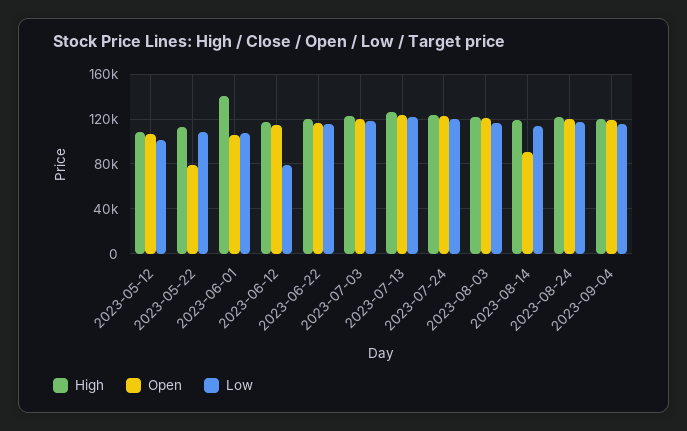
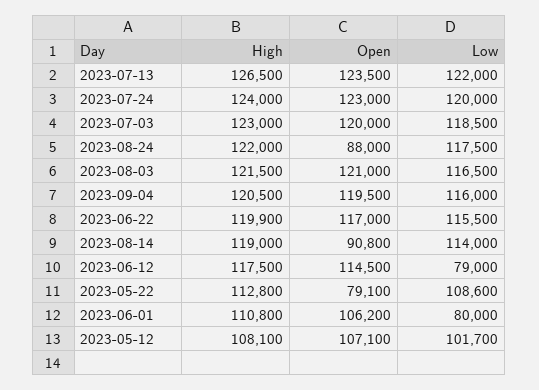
  {
    "High": {
      "2023-05-12": 108100,
      "2023-05-22": 112800,
-     "2023-06-01": 140000,
+     "2023-06-01": 110800,
      "2023-06-12": 117500,
      "2023-06-22": 119900,
      "2023-07-03": 123000,
      "2023-07-13": 126500,
      "2023-07-24": 124000,
      "2023-08-03": 121500,
      "2023-08-14": 119000,
      "2023-08-24": 122000,
      "2023-09-04": 120500
    },
    "Open": {
      "2023-05-12": 107100,
      "2023-05-22": 79100,
      "2023-06-01": 106200,
      "2023-06-12": 114500,
      "2023-06-22": 117000,
      "2023-07-03": 120000,
      "2023-07-13": 123500,
      "2023-07-24": 123000,
      "2023-08-03": 121000,
      "2023-08-14": 90800,
-     "2023-08-24": 120000,
+     "2023-08-24": 88000,
      "2023-09-04": 119500
    },
    "Low": {
      "2023-05-12": 101700,
      "2023-05-22": 108600,
-     "2023-06-01": 110000,
+     "2023-06-01": 80000,
      "2023-06-12": 79000,
      "2023-06-22": 115500,
      "2023-07-03": 118500,
      "2023-07-13": 122000,
      "2023-07-24": 120000,
      "2023-08-03": 116500,
      "2023-08-14": 114000,
      "2023-08-24": 117500,
      "2023-09-04": 116000
    }
  }

